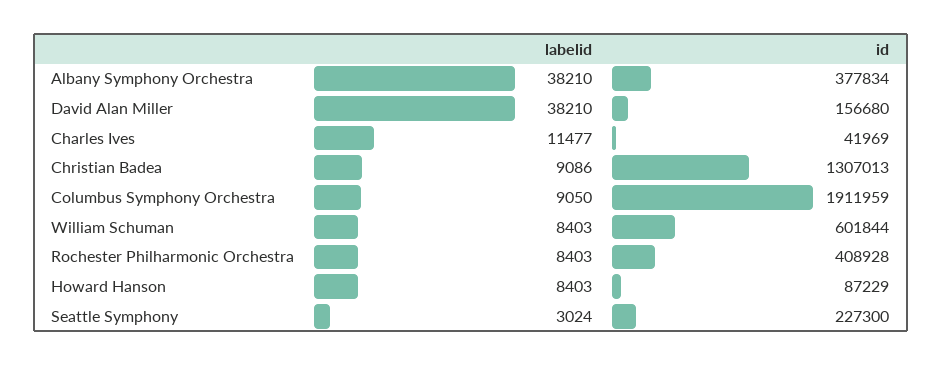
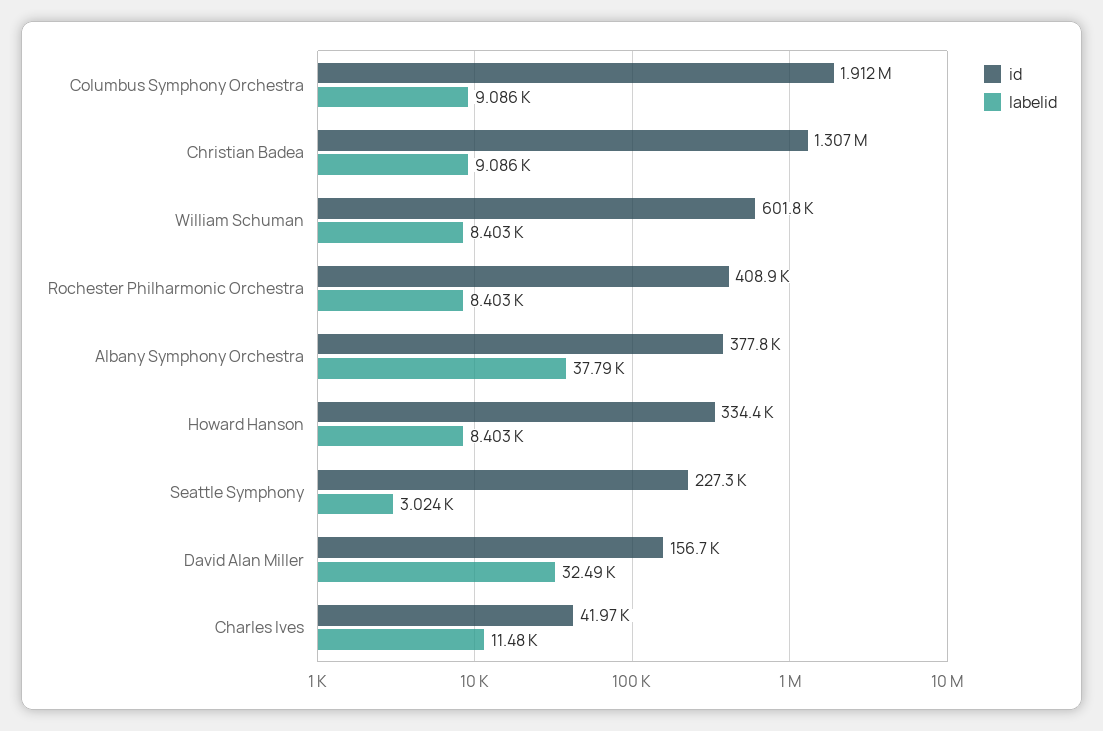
  {
    "labelid": {
-     "Albany Symphony Orchestra": 38210,
+     "Albany Symphony Orchestra": 37790,
-     "David Alan Miller": 38210,
+     "David Alan Miller": 32490,
      "Charles Ives": 11477,
      "Christian Badea": 9086,
-     "Columbus Symphony Orchestra": 9050,
+     "Columbus Symphony Orchestra": 9086,
      "William Schuman": 8403,
      "Rochester Philharmonic Orchestra": 8403,
      "Howard Hanson": 8403,
      "Seattle Symphony": 3024
    },
    "id": {
      "Albany Symphony Orchestra": 377834,
      "David Alan Miller": 156680,
      "Charles Ives": 41969,
      "Christian Badea": 1307013,
      "Columbus Symphony Orchestra": 1911959,
      "William Schuman": 601844,
      "Rochester Philharmonic Orchestra": 408928,
-     "Howard Hanson": 87229,
+     "Howard Hanson": 334400,
      "Seattle Symphony": 227300
    }
  }

